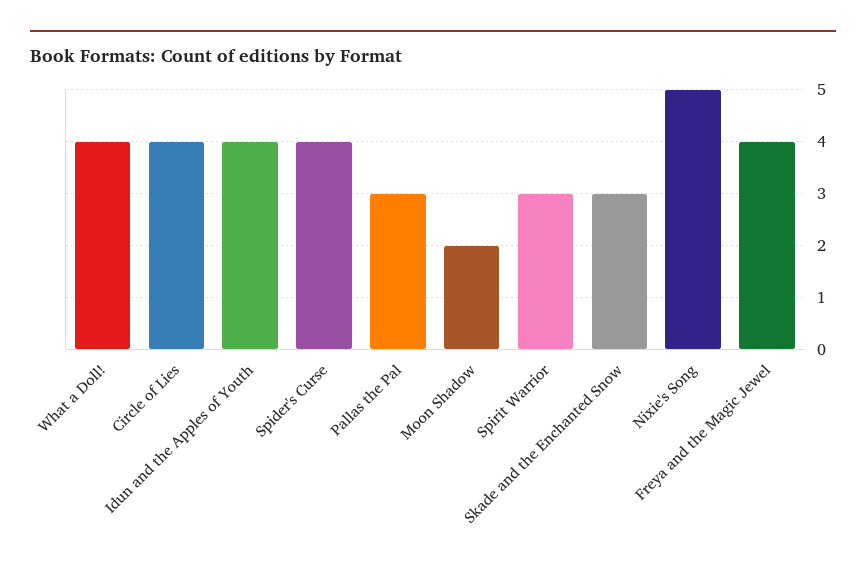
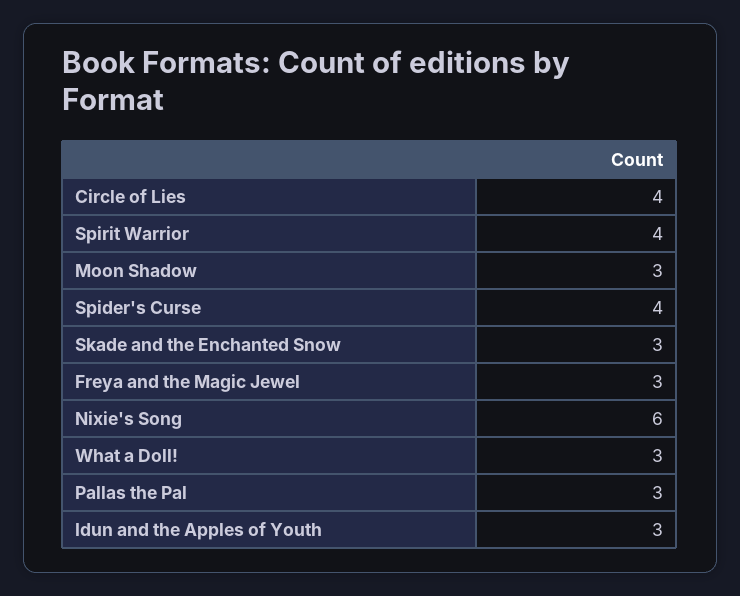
  {
-   "What a Doll!": 4,
+   "What a Doll!": 3,
    "Circle of Lies": 4,
-   "Idun and the Apples of Youth": 4,
+   "Idun and the Apples of Youth": 3,
    "Spider's Curse": 4,
    "Pallas the Pal": 3,
-   "Moon Shadow": 2,
+   "Moon Shadow": 3,
-   "Spirit Warrior": 3,
+   "Spirit Warrior": 4,
    "Skade and the Enchanted Snow": 3,
-   "Nixie's Song": 5,
+   "Nixie's Song": 6,
-   "Freya and the Magic Jewel": 4
+   "Freya and the Magic Jewel": 3
  }

